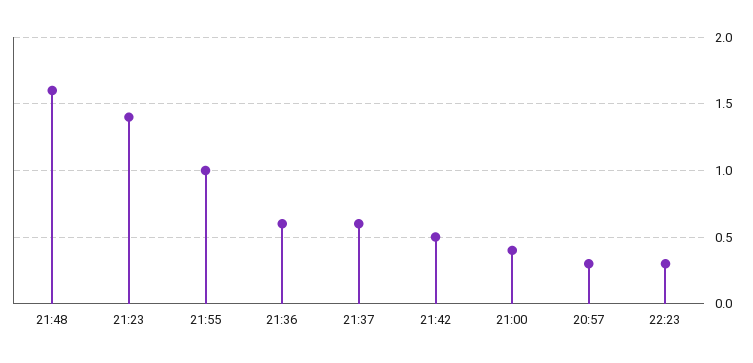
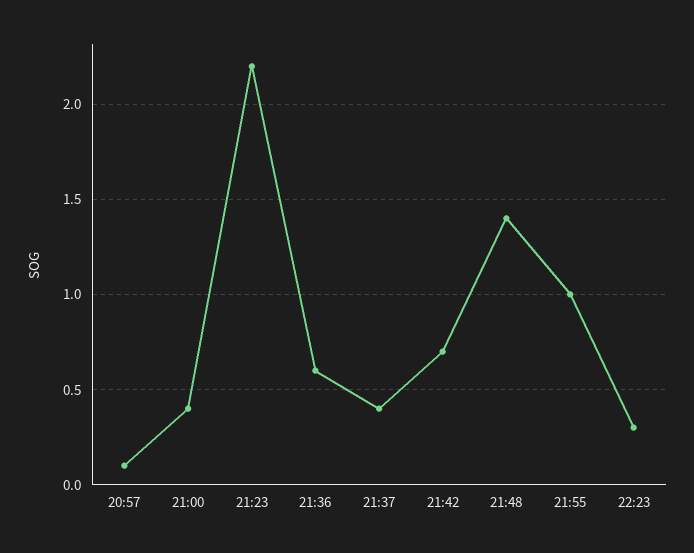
  {
-   "21:48": 1.6,
+   "21:48": 1.4,
-   "21:23": 1.4,
+   "21:23": 2.2,
    "21:55": 1,
    "21:36": 0.6,
-   "21:37": 0.6,
+   "21:37": 0.4,
-   "21:42": 0.5,
+   "21:42": 0.7,
    "21:00": 0.4,
-   "20:57": 0.3,
+   "20:57": 0.1,
    "22:23": 0.3
  }

